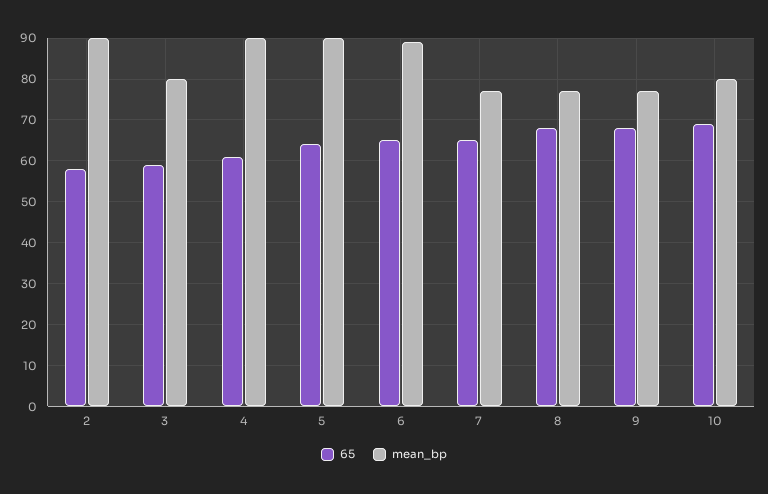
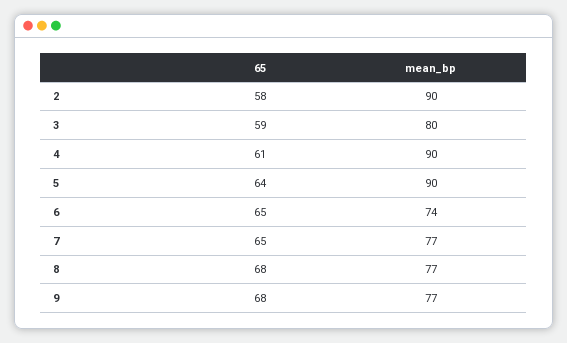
  {
    "65": {
      "2": 58,
      "3": 59,
      "4": 61,
      "5": 64,
      "6": 65,
      "7": 65,
      "8": 68,
-     "9": 68,
+     "9": 68
-     "10": 70
    },
    "mean_bp": {
      "2": 90,
      "3": 80,
      "4": 90,
      "5": 90,
-     "6": 90,
+     "6": 74,
      "7": 77,
      "8": 77,
-     "9": 77,
+     "9": 77
-     "10": 80
    }
  }

